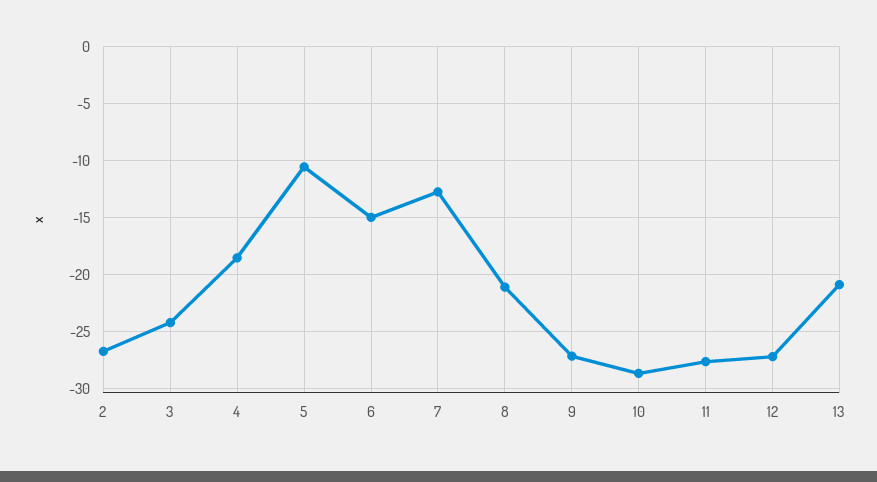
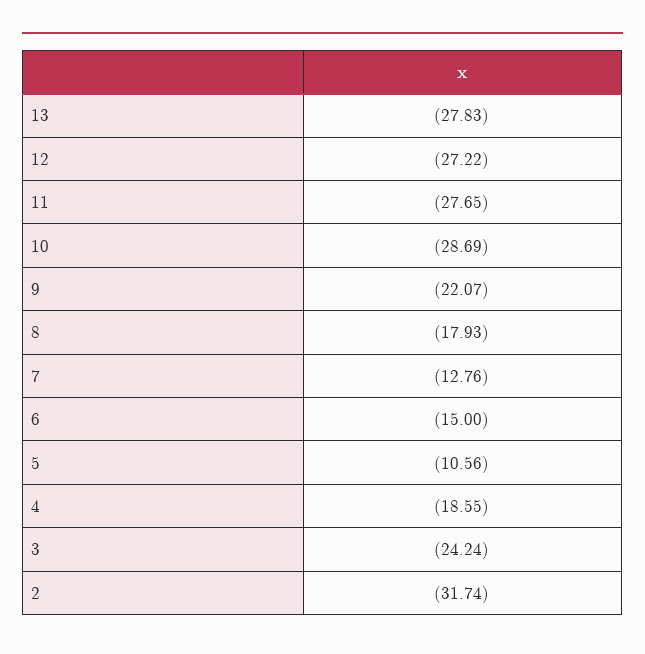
  {
-   "2": -27,
+   "2": -31.74,
    "3": -24.24,
    "4": -18.55,
    "5": -10.56,
    "6": -15,
    "7": -12.76,
-   "8": -21,
+   "8": -17.93,
-   "9": -27,
+   "9": -22.07,
    "10": -28.69,
    "11": -27.65,
    "12": -27.22,
-   "13": -21
+   "13": -27.83
  }

